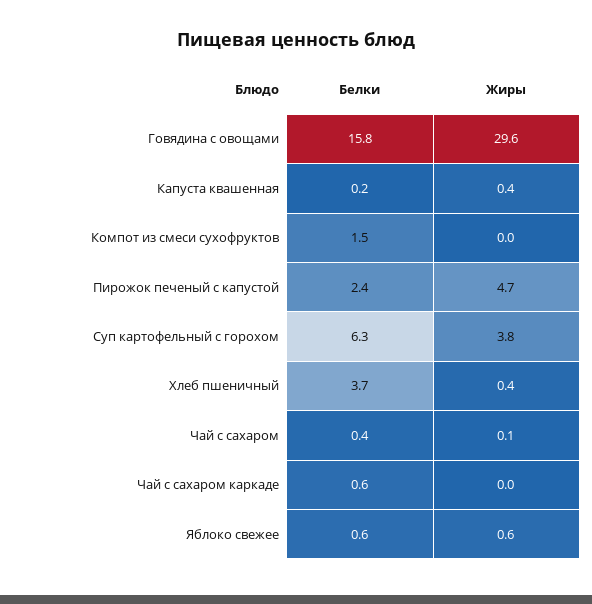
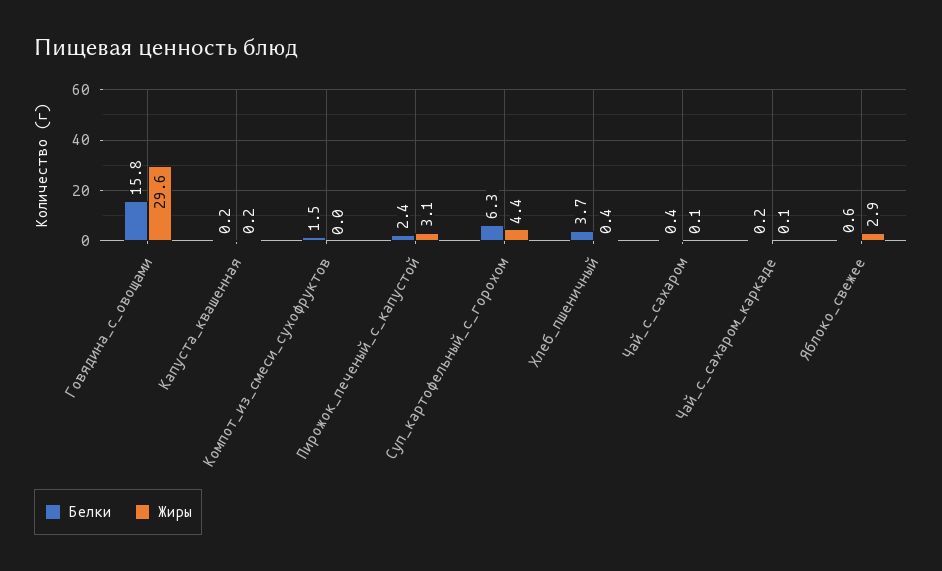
  {
    "Белки": {
      "Говядина с овощами": 15.8,
      "Капуста квашенная": 0.2,
      "Компот из смеси сухофруктов": 1.5,
      "Пирожок печеный с капустой": 2.4,
      "Суп картофельный с горохом": 6.3,
      "Хлеб пшеничный": 3.7,
      "Чай с сахаром": 0.4,
-     "Чай с сахаром каркаде": 0.6,
+     "Чай с сахаром каркаде": 0.2,
      "Яблоко свежее": 0.6
    },
    "Жиры": {
      "Говядина с овощами": 29.6,
-     "Капуста квашенная": 0.4,
+     "Капуста квашенная": 0.2,
      "Компот из смеси сухофруктов": 0,
-     "Пирожок печеный с капустой": 4.7,
+     "Пирожок печеный с капустой": 3.1,
-     "Суп картофельный с горохом": 3.8,
+     "Суп картофельный с горохом": 4.4,
      "Хлеб пшеничный": 0.4,
      "Чай с сахаром": 0.1,
-     "Чай с сахаром каркаде": 0,
+     "Чай с сахаром каркаде": 0.1,
-     "Яблоко свежее": 0.6
+     "Яблоко свежее": 2.9
    }
  }

